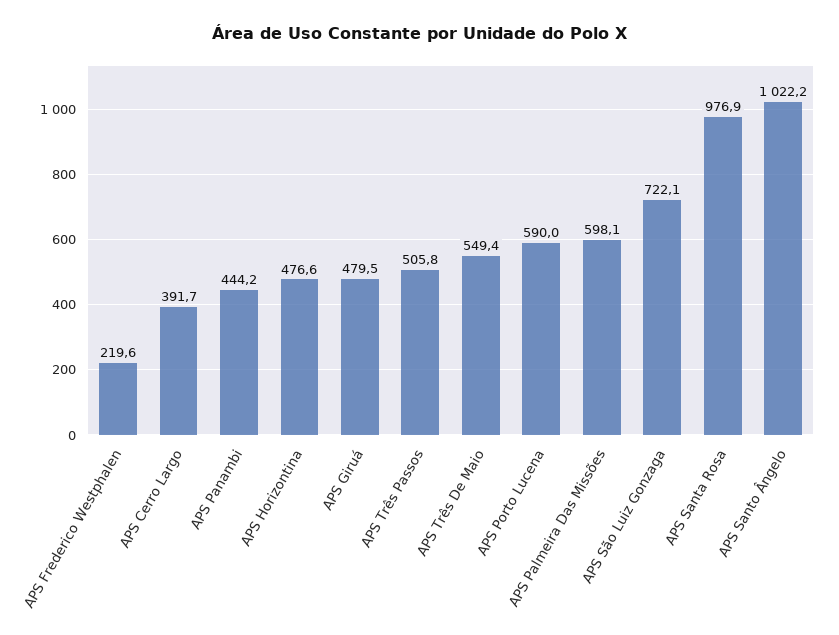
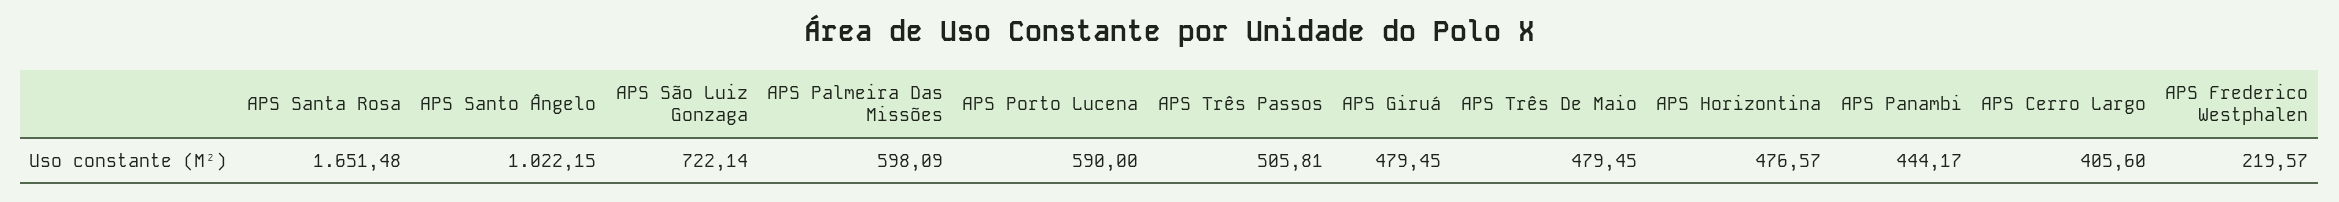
  {
    "APS Frederico Westphalen": 219.57,
-   "APS Cerro Largo": 391.7,
+   "APS Cerro Largo": 405.6,
    "APS Panambi": 444.17,
    "APS Horizontina": 476.57,
    "APS Giruá": 479.45,
    "APS Três Passos": 505.81,
-   "APS Três De Maio": 549.4,
+   "APS Três De Maio": 479.45,
    "APS Porto Lucena": 590,
    "APS Palmeira Das Missões": 598.09,
    "APS São Luiz Gonzaga": 722.14,
-   "APS Santa Rosa": 976.9,
+   "APS Santa Rosa": 1651.48,
    "APS Santo Ângelo": 1022.15
  }

